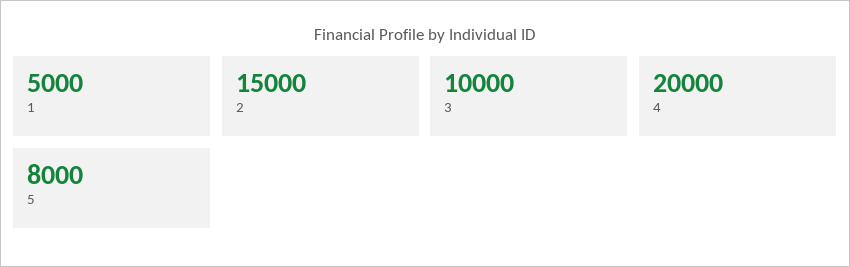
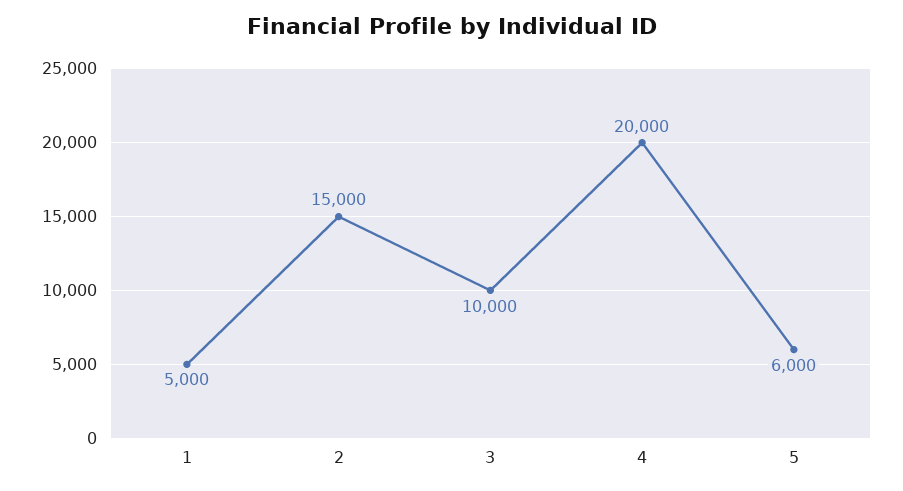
  {
    "1": 5000,
    "2": 15000,
    "3": 10000,
    "4": 20000,
-   "5": 8000
+   "5": 6000
  }

